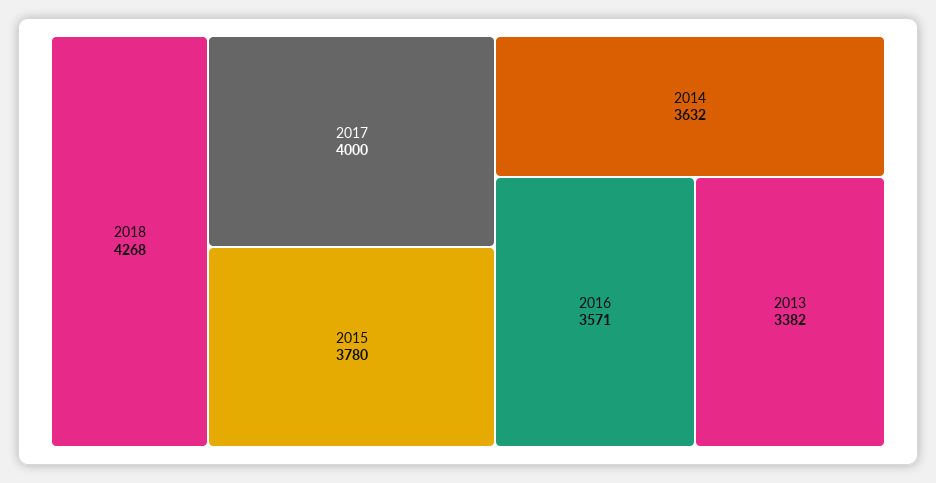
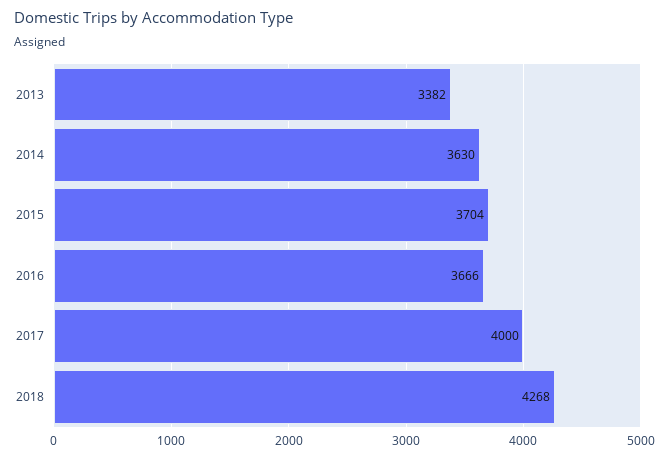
  {
    "2018": 4268,
    "2017": 4000,
-   "2015": 3780,
+   "2015": 3704,
-   "2014": 3632,
+   "2014": 3630,
-   "2016": 3571,
+   "2016": 3666,
    "2013": 3382
  }

